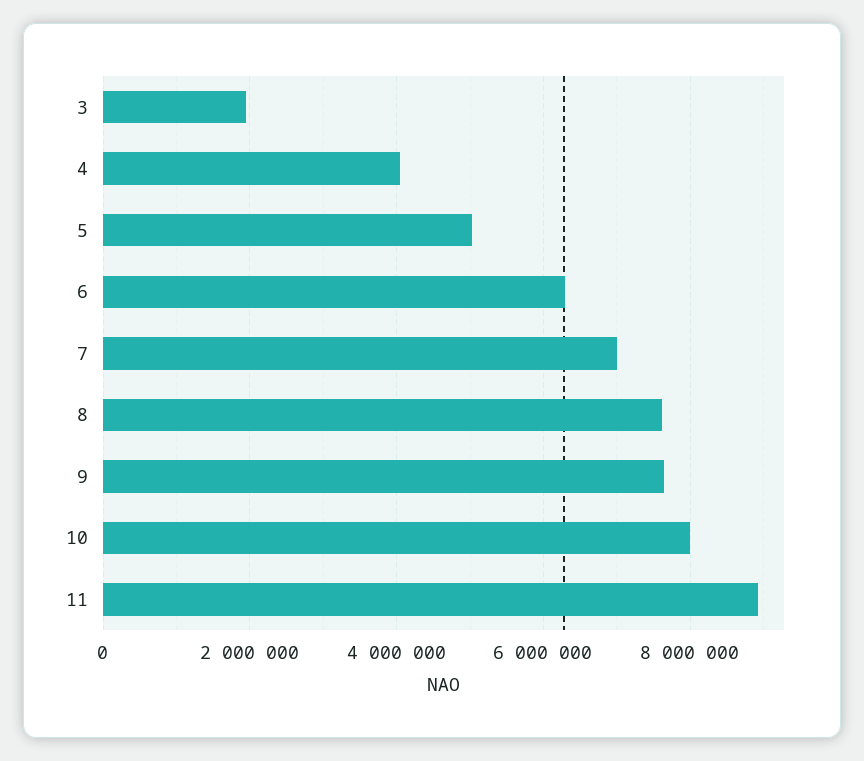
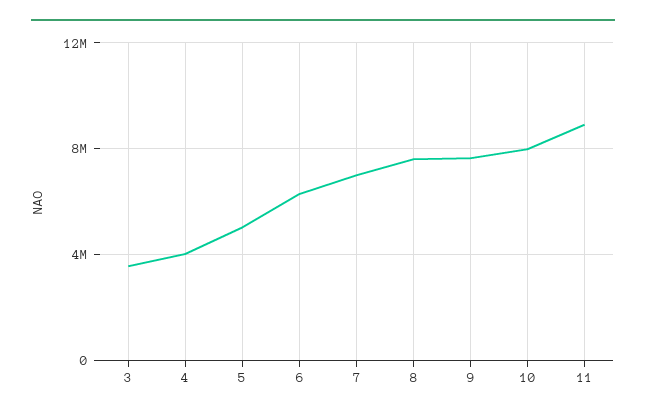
  {
-   "3": 2000000,
+   "3": 3500000,
    "4": 4000000,
    "5": 5000000,
    "6": 6200000,
    "7": 7000000,
    "8": 7600000,
    "9": 7600000,
    "10": 8000000,
    "11": 9000000
  }

